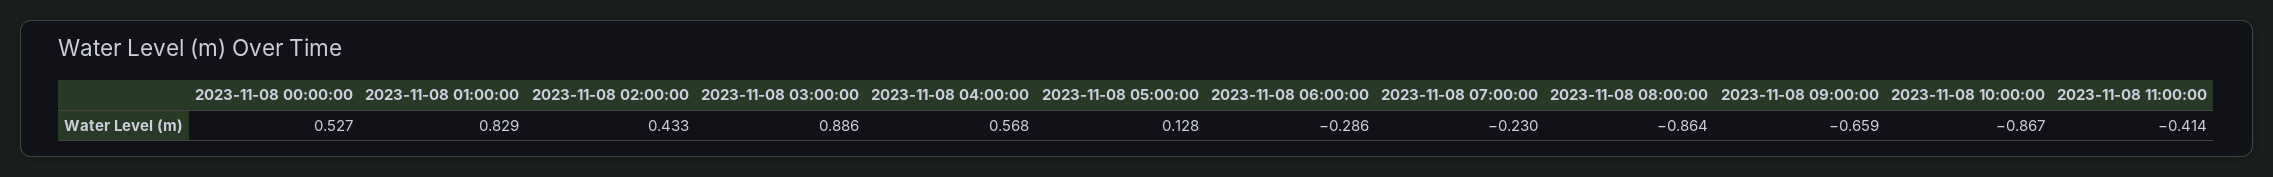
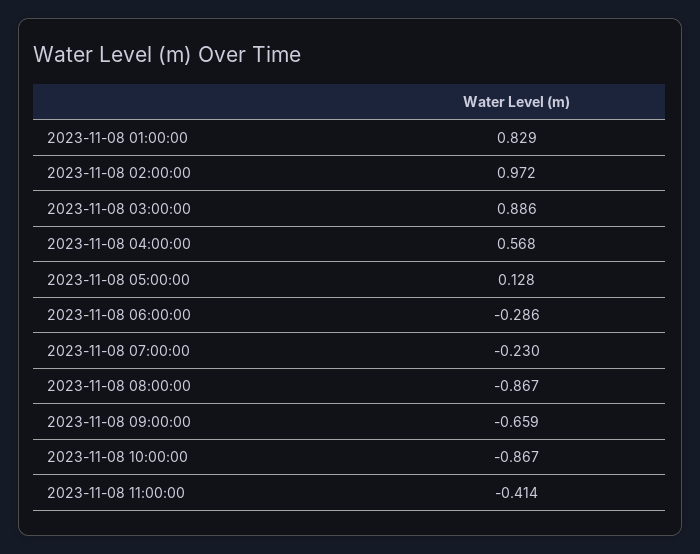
  {
-   "2023-11-08 00:00:00": 0.527,
    "2023-11-08 01:00:00": 0.829,
-   "2023-11-08 02:00:00": 0.433,
+   "2023-11-08 02:00:00": 0.972,
    "2023-11-08 03:00:00": 0.886,
    "2023-11-08 04:00:00": 0.568,
    "2023-11-08 05:00:00": 0.128,
    "2023-11-08 06:00:00": -0.286,
    "2023-11-08 07:00:00": -0.23,
-   "2023-11-08 08:00:00": -0.864,
+   "2023-11-08 08:00:00": -0.867,
    "2023-11-08 09:00:00": -0.659,
    "2023-11-08 10:00:00": -0.867,
    "2023-11-08 11:00:00": -0.414
  }

